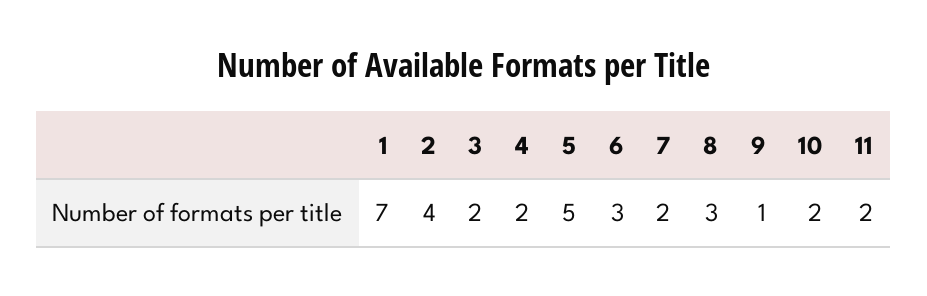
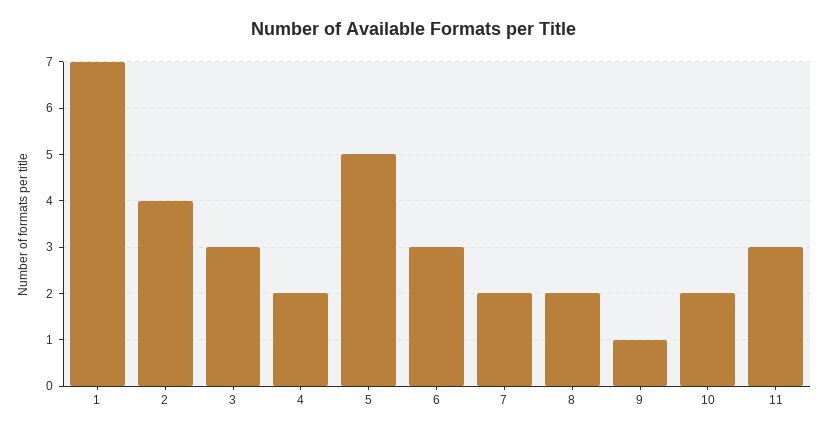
  {
    "1": 7,
    "2": 4,
-   "3": 2,
+   "3": 3,
    "4": 2,
    "5": 5,
    "6": 3,
    "7": 2,
-   "8": 3,
+   "8": 2,
    "9": 1,
    "10": 2,
-   "11": 2
+   "11": 3
  }

